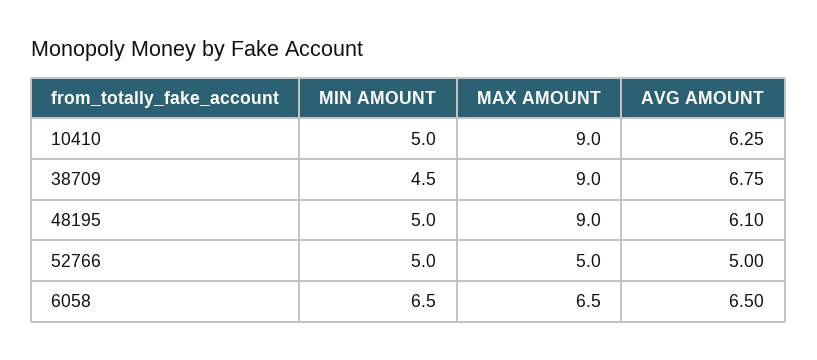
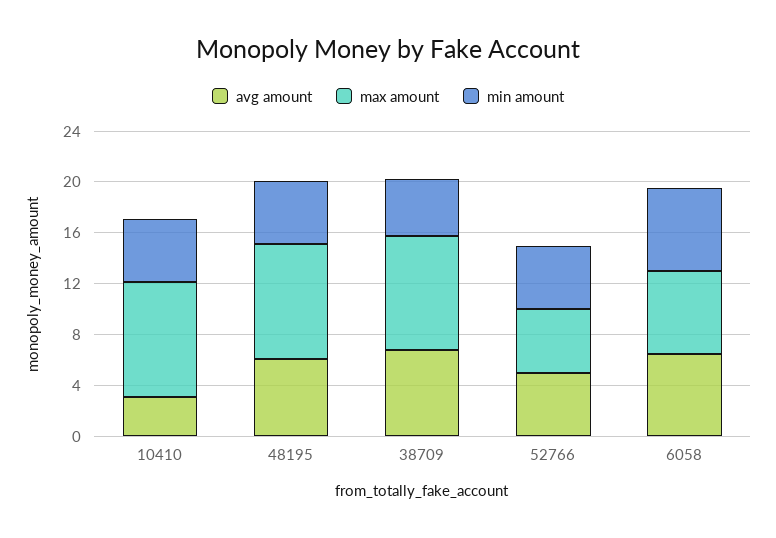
  {
    "MIN AMOUNT": {
      "10410": 5,
      "38709": 4.5,
      "48195": 5,
      "52766": 5,
      "6058": 6.5
    },
    "MAX AMOUNT": {
      "10410": 9,
      "38709": 9,
      "48195": 9,
      "52766": 5,
      "6058": 6.5
    },
    "AVG AMOUNT": {
-     "10410": 6.25,
+     "10410": 3,
      "38709": 6.75,
      "48195": 6.1,
      "52766": 5,
      "6058": 6.5
    }
  }

